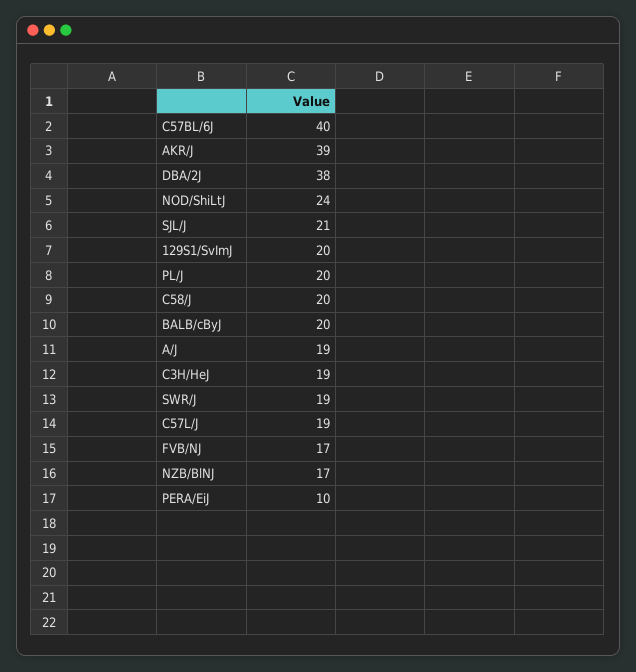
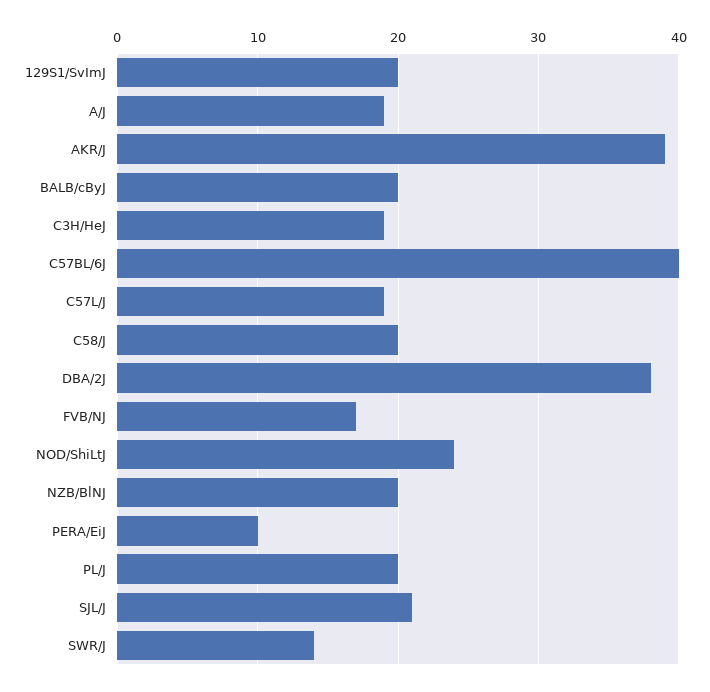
  {
    "C57BL/6J": 40,
    "AKR/J": 39,
    "DBA/2J": 38,
    "NOD/ShiLtJ": 24,
    "SJL/J": 21,
    "129S1/SvImJ": 20,
    "PL/J": 20,
    "C58/J": 20,
    "BALB/cByJ": 20,
    "A/J": 19,
    "C3H/HeJ": 19,
-   "SWR/J": 19,
+   "SWR/J": 14,
    "C57L/J": 19,
    "FVB/NJ": 17,
-   "NZB/BlNJ": 17,
+   "NZB/BlNJ": 20,
    "PERA/EiJ": 10
  }

